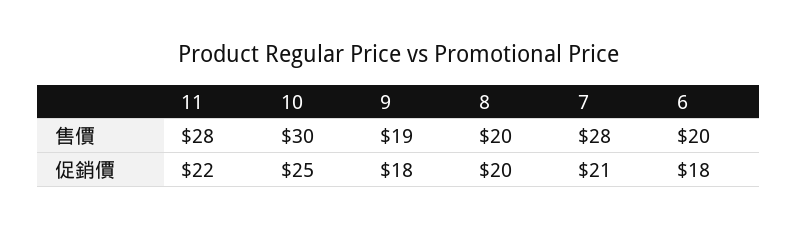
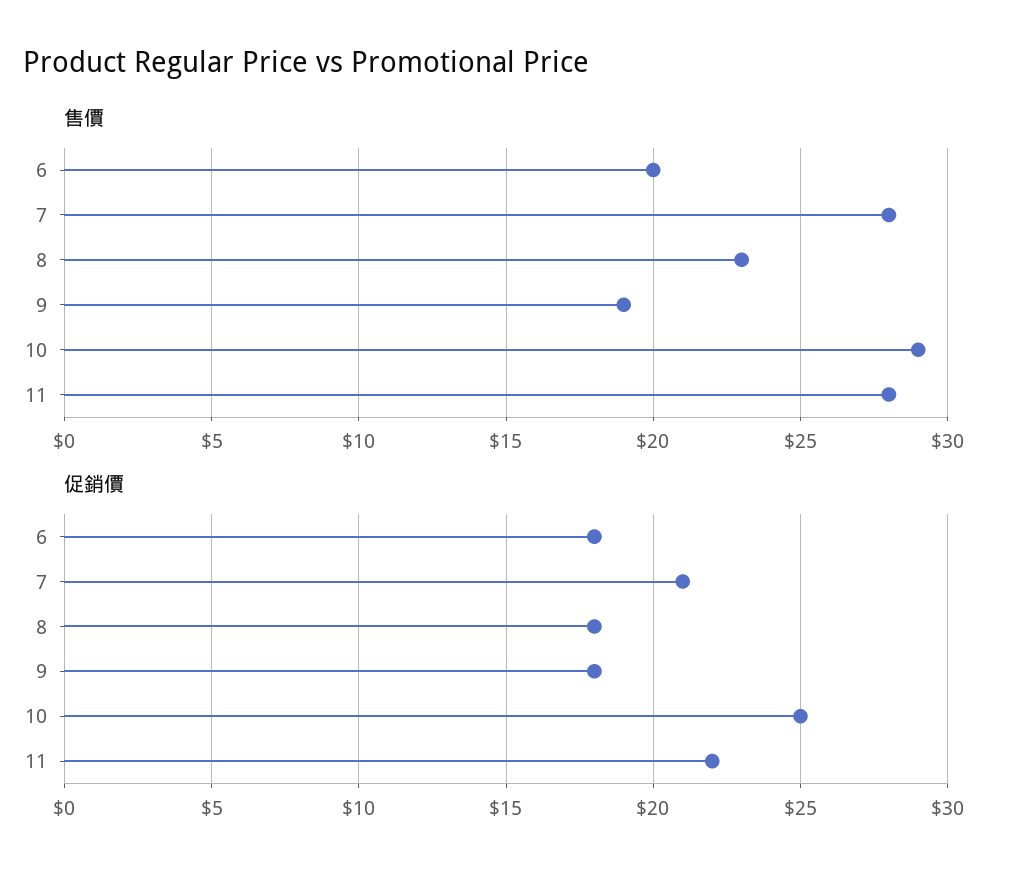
  {
    "售價": {
      "11": 28,
-     "10": 30,
+     "10": 29,
      "9": 19,
-     "8": 20,
+     "8": 23,
      "7": 28,
      "6": 20
    },
    "促銷價": {
      "11": 22,
      "10": 25,
      "9": 18,
-     "8": 20,
+     "8": 18,
      "7": 21,
      "6": 18
    }
  }

